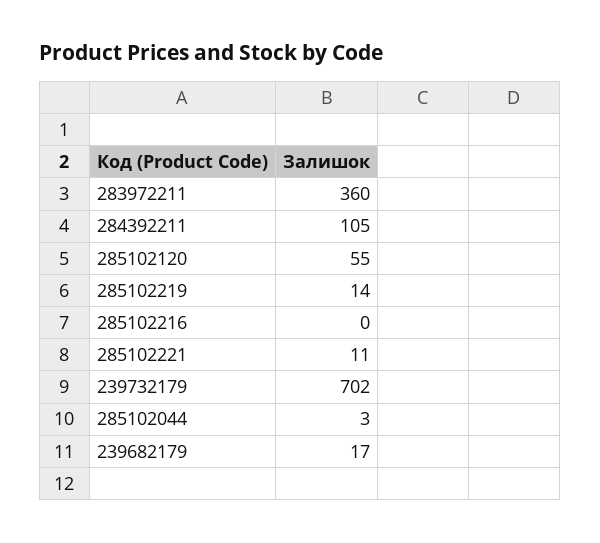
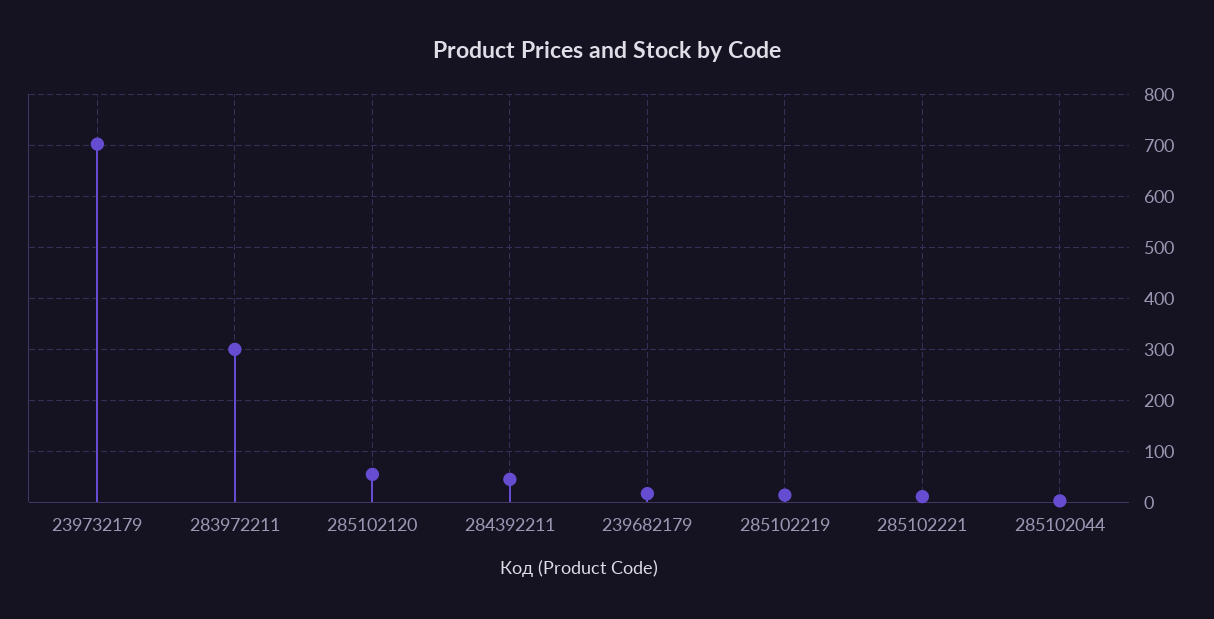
  {
-   "283972211": 360,
+   "283972211": 300,
-   "284392211": 105,
+   "284392211": 40,
    "285102120": 55,
    "285102219": 14,
-   "285102216": 0,
    "285102221": 11,
    "239732179": 702,
    "285102044": 3,
    "239682179": 17
  }

